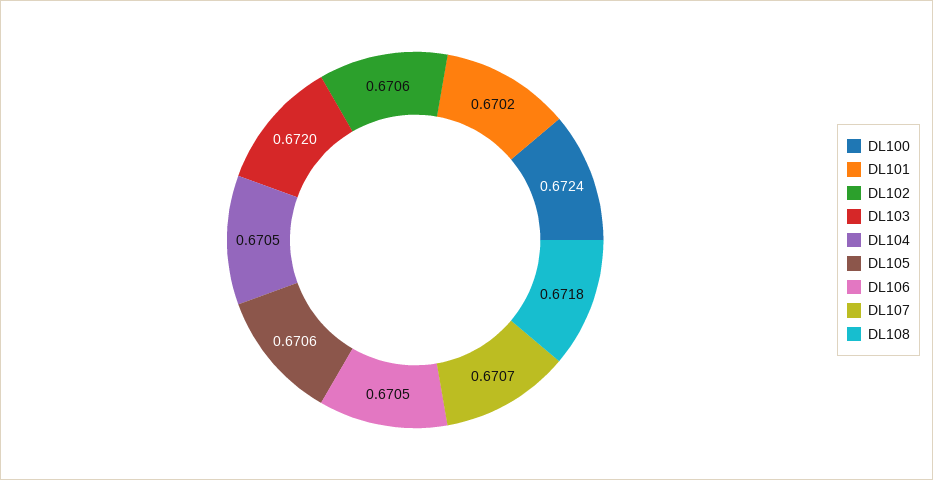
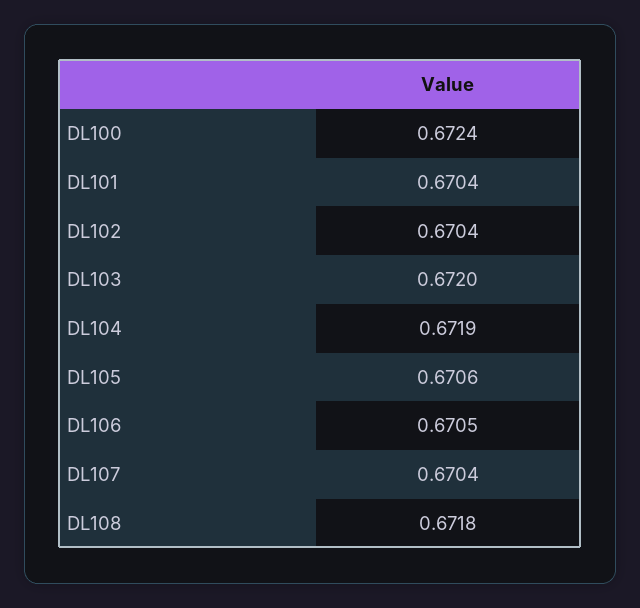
  {
    "DL100": 0.6724,
-   "DL101": 0.6702,
+   "DL101": 0.6704,
-   "DL102": 0.6706,
+   "DL102": 0.6704,
    "DL103": 0.672,
-   "DL104": 0.6705,
+   "DL104": 0.6719,
    "DL105": 0.6706,
    "DL106": 0.6705,
-   "DL107": 0.6707,
+   "DL107": 0.6704,
    "DL108": 0.6718
  }

